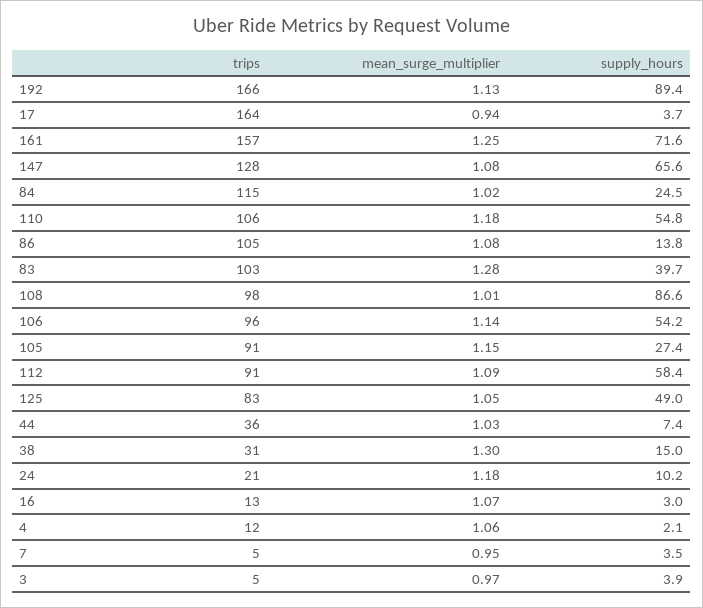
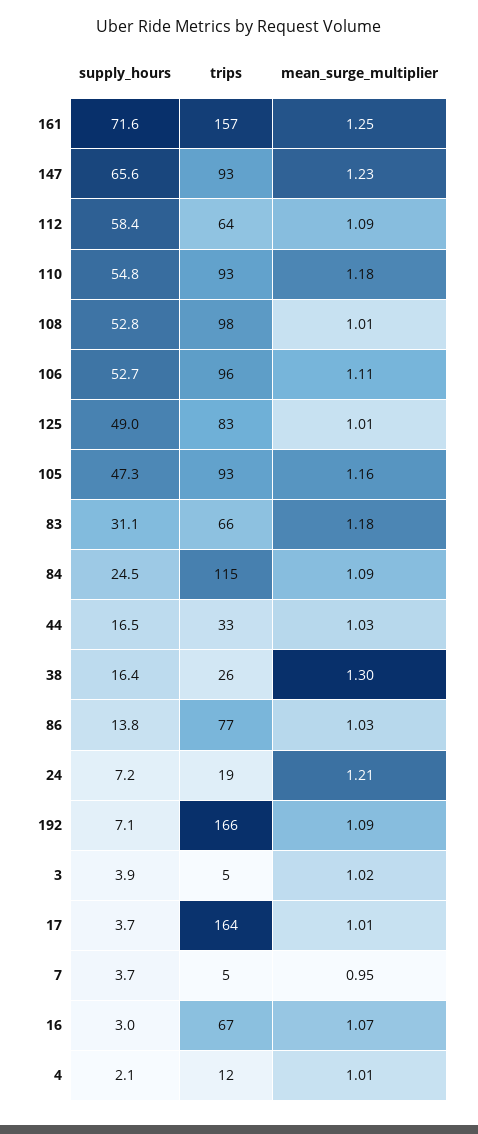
  {
    "trips": {
      "192": 166,
      "17": 164,
      "161": 157,
-     "147": 128,
+     "147": 93,
      "84": 115,
-     "110": 106,
+     "110": 93,
-     "86": 105,
+     "86": 77,
-     "83": 103,
+     "83": 66,
      "108": 98,
      "106": 96,
-     "105": 91,
+     "105": 93,
-     "112": 91,
+     "112": 64,
      "125": 83,
-     "44": 36,
+     "44": 33,
-     "38": 31,
+     "38": 26,
-     "24": 21,
+     "24": 19,
-     "16": 13,
+     "16": 67,
      "4": 12,
      "7": 5,
      "3": 5
    },
    "mean_surge_multiplier": {
-     "192": 1.13,
+     "192": 1.09,
-     "17": 0.94,
+     "17": 1.01,
      "161": 1.25,
-     "147": 1.08,
+     "147": 1.23,
-     "84": 1.02,
+     "84": 1.09,
      "110": 1.18,
-     "86": 1.08,
+     "86": 1.03,
-     "83": 1.28,
+     "83": 1.18,
      "108": 1.01,
-     "106": 1.14,
+     "106": 1.11,
-     "105": 1.15,
+     "105": 1.16,
      "112": 1.09,
-     "125": 1.05,
+     "125": 1.01,
      "44": 1.03,
      "38": 1.3,
-     "24": 1.18,
+     "24": 1.21,
      "16": 1.07,
-     "4": 1.06,
+     "4": 1.01,
      "7": 0.95,
-     "3": 0.97
+     "3": 1.02
    },
    "supply_hours": {
-     "192": 89.4,
+     "192": 7.1,
      "17": 3.7,
      "161": 71.6,
      "147": 65.6,
      "84": 24.5,
      "110": 54.8,
      "86": 13.8,
-     "83": 39.7,
+     "83": 31.1,
-     "108": 86.6,
+     "108": 52.8,
-     "106": 54.2,
+     "106": 52.7,
-     "105": 27.4,
+     "105": 47.3,
      "112": 58.4,
      "125": 49,
-     "44": 7.4,
+     "44": 16.5,
-     "38": 15,
+     "38": 16.4,
-     "24": 10.2,
+     "24": 7.2,
      "16": 3,
      "4": 2.1,
-     "7": 3.5,
+     "7": 3.7,
      "3": 3.9
    }
  }

